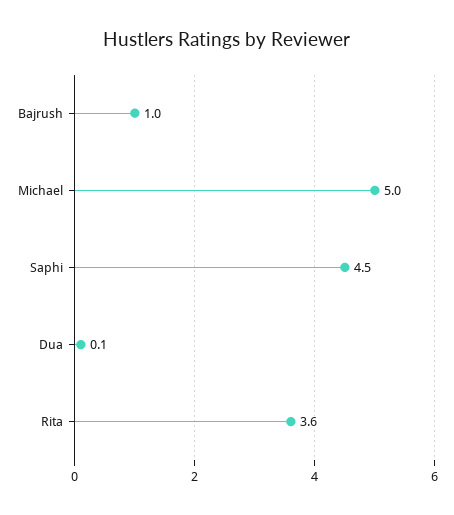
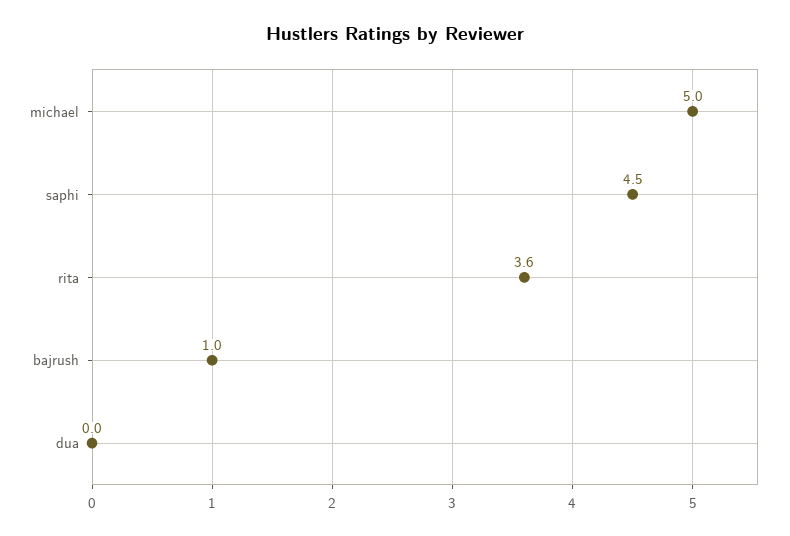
  {
    "Bajrush": 1,
    "Michael": 5,
    "Saphi": 4.5,
-   "Dua": 0.1,
+   "Dua": 0,
    "Rita": 3.6
  }

